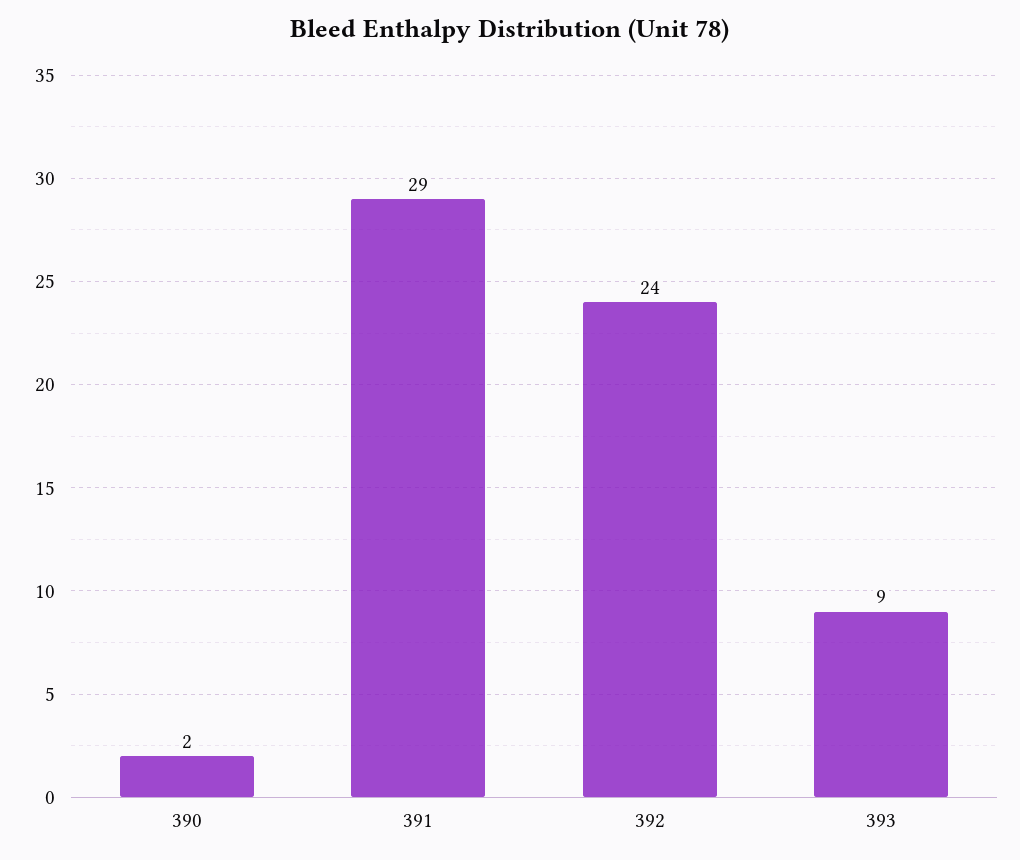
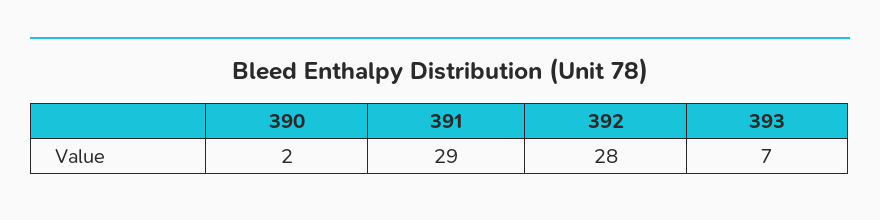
  {
    "390": 2,
    "391": 29,
-   "392": 24,
+   "392": 28,
-   "393": 9
+   "393": 7
  }

